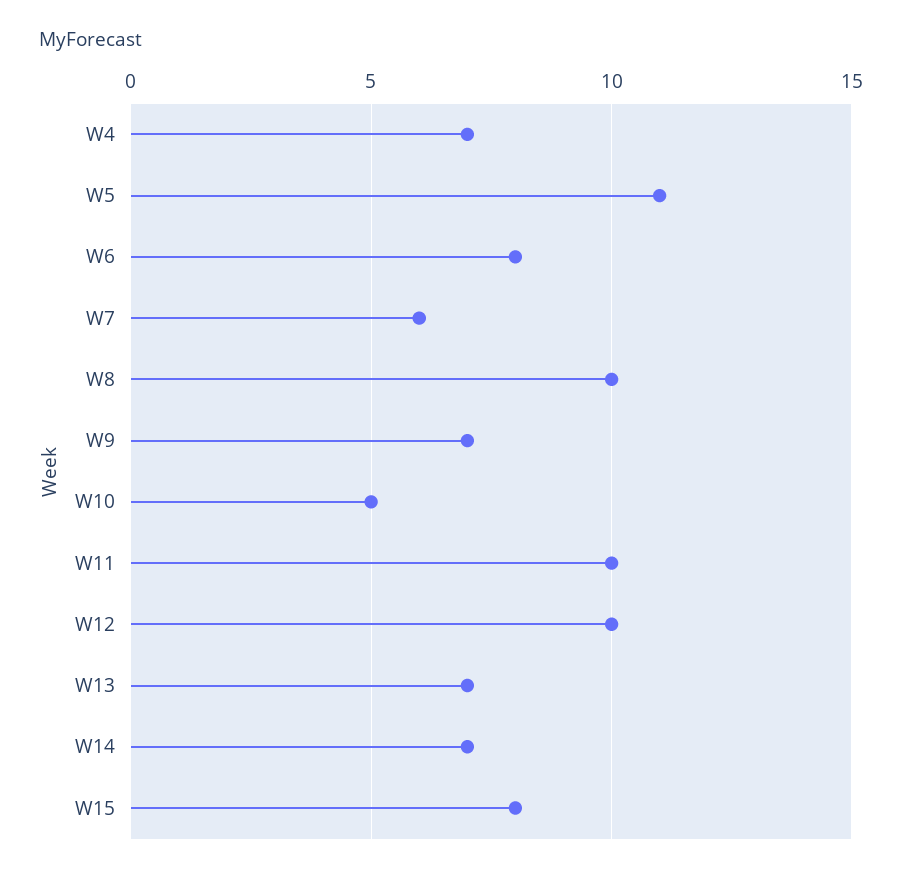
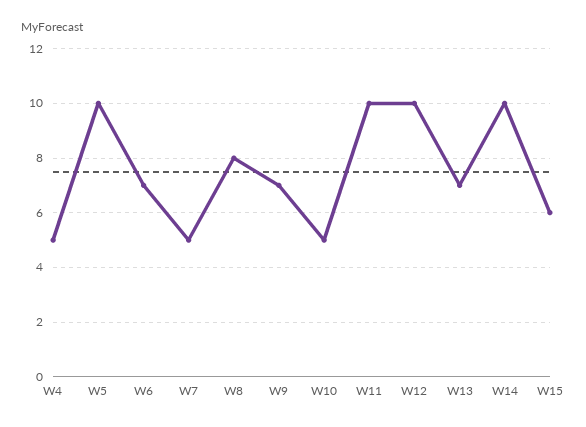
  {
-   "W4": 7,
+   "W4": 5,
-   "W5": 11,
+   "W5": 10,
-   "W6": 8,
+   "W6": 7,
-   "W7": 6,
+   "W7": 5,
-   "W8": 10,
+   "W8": 8,
    "W9": 7,
    "W10": 5,
    "W11": 10,
    "W12": 10,
    "W13": 7,
-   "W14": 7,
+   "W14": 10,
-   "W15": 8
+   "W15": 6
  }

